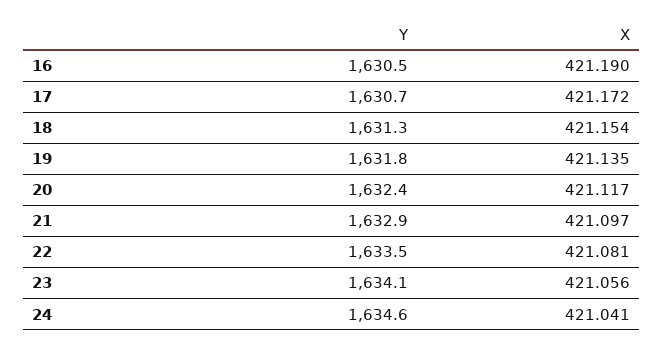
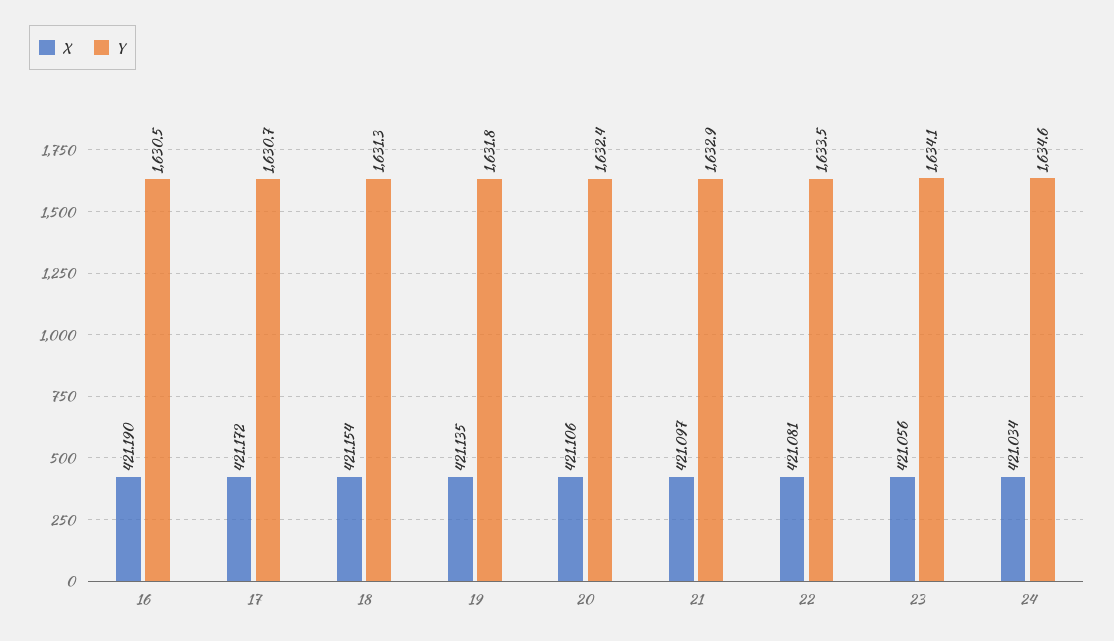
  {
    "Y": {
      "16": 1630.5,
      "17": 1630.7,
      "18": 1631.3,
      "19": 1631.8,
      "20": 1632.4,
      "21": 1632.9,
      "22": 1633.5,
      "23": 1634.1,
      "24": 1634.6
    },
    "X": {
      "16": 421.19,
      "17": 421.172,
      "18": 421.154,
      "19": 421.135,
-     "20": 421.117,
+     "20": 421.106,
      "21": 421.097,
      "22": 421.081,
      "23": 421.056,
-     "24": 421.041
+     "24": 421.034
    }
  }

